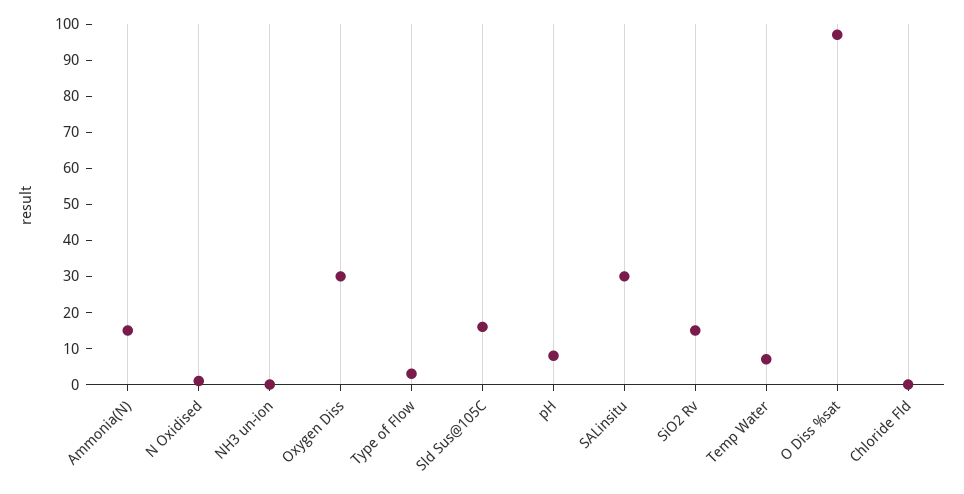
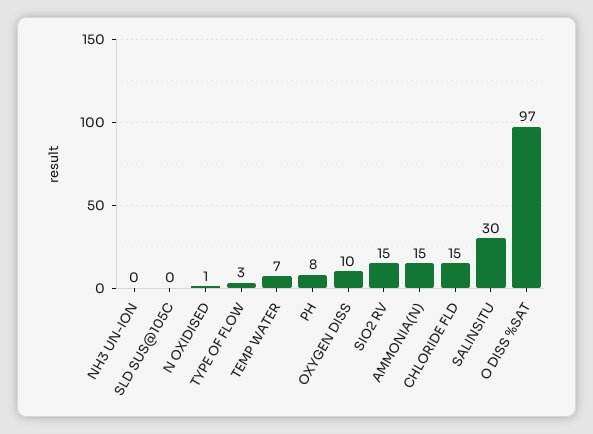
  {
    "Ammonia(N)": 15,
    "N Oxidised": 1,
    "NH3 un-ion": 0,
-   "Oxygen Diss": 30,
+   "Oxygen Diss": 10,
    "Type of Flow": 3,
-   "Sld Sus@105C": 15,
+   "Sld Sus@105C": 0,
    "pH": 8,
    "SALinsitu": 30,
    "SiO2 Rv": 15,
    "Temp Water": 7,
    "O Diss %sat": 97,
-   "Chloride Fld": 0
+   "Chloride Fld": 15
  }

